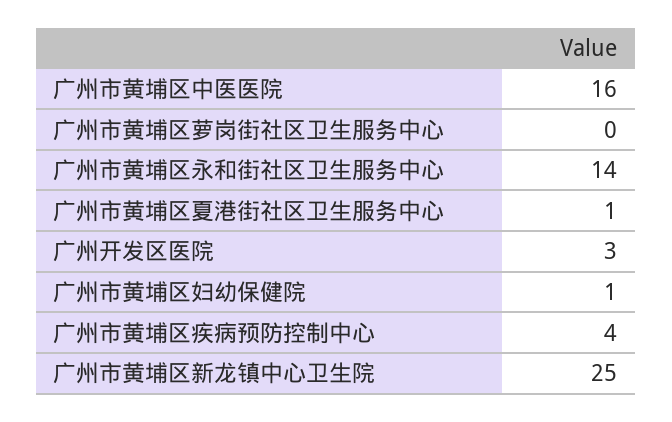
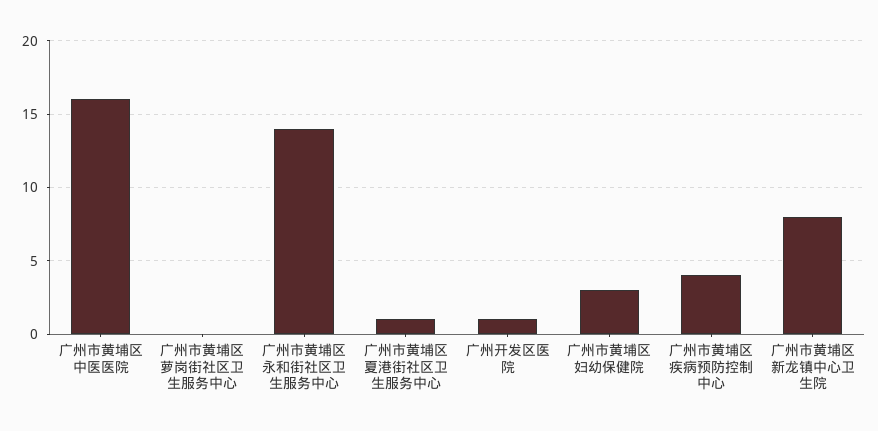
  {
    "广州市黄埔区中医医院": 16,
    "广州市黄埔区萝岗街社区卫生服务中心": 0,
    "广州市黄埔区永和街社区卫生服务中心": 14,
    "广州市黄埔区夏港街社区卫生服务中心": 1,
-   "广州开发区医院": 3,
+   "广州开发区医院": 1,
-   "广州市黄埔区妇幼保健院": 1,
+   "广州市黄埔区妇幼保健院": 3,
    "广州市黄埔区疾病预防控制中心": 4,
-   "广州市黄埔区新龙镇中心卫生院": 25
+   "广州市黄埔区新龙镇中心卫生院": 8
  }

